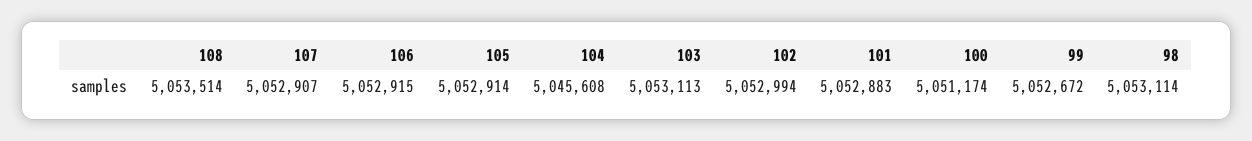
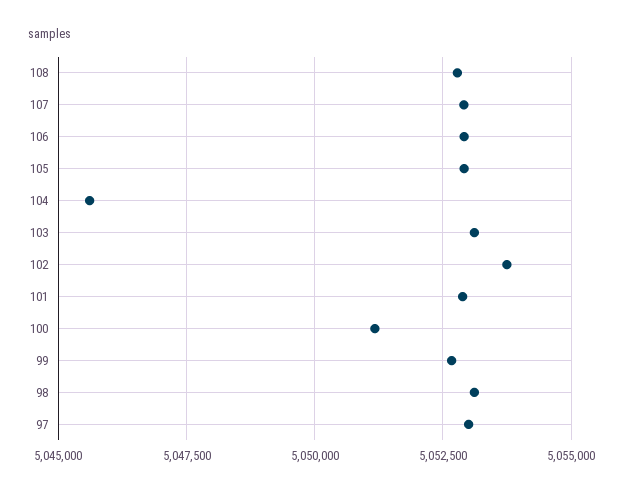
  {
-   "108": 5053514,
+   "108": 5052750,
    "107": 5052907,
    "106": 5052915,
    "105": 5052914,
    "104": 5045608,
    "103": 5053113,
-   "102": 5052994,
+   "102": 5053750,
    "101": 5052883,
    "100": 5051174,
    "99": 5052672,
-   "98": 5053114
+   "98": 5053114,
+   "97": 5053000
  }

